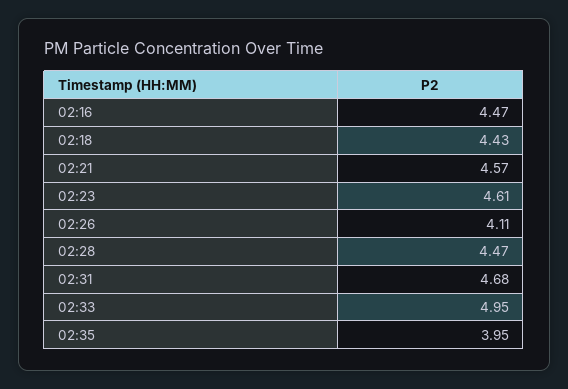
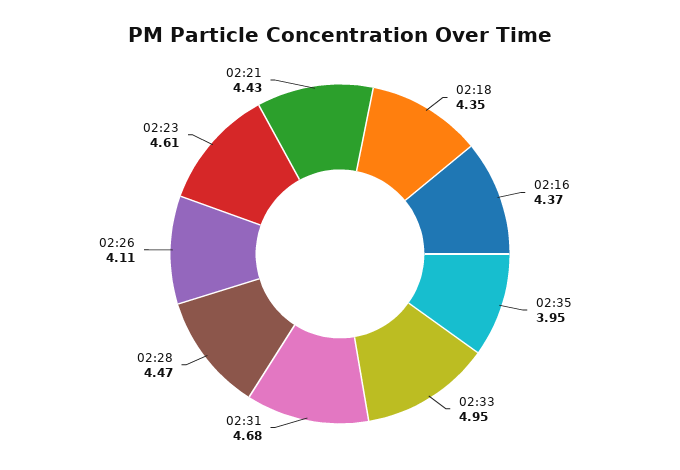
  {
-   "02:16": 4.47,
+   "02:16": 4.37,
-   "02:18": 4.43,
+   "02:18": 4.35,
-   "02:21": 4.57,
+   "02:21": 4.43,
    "02:23": 4.61,
    "02:26": 4.11,
    "02:28": 4.47,
    "02:31": 4.68,
    "02:33": 4.95,
    "02:35": 3.95
  }

